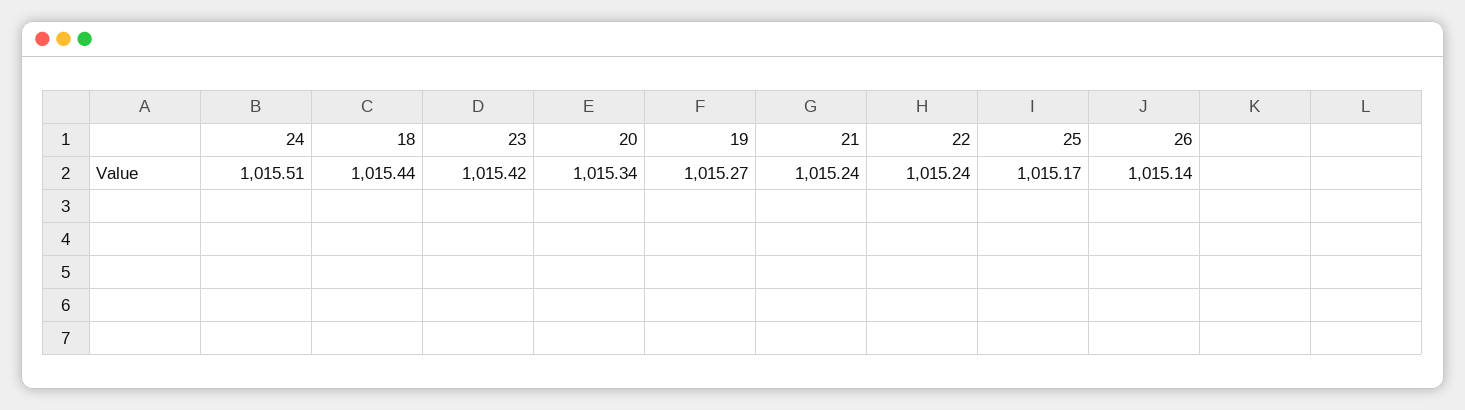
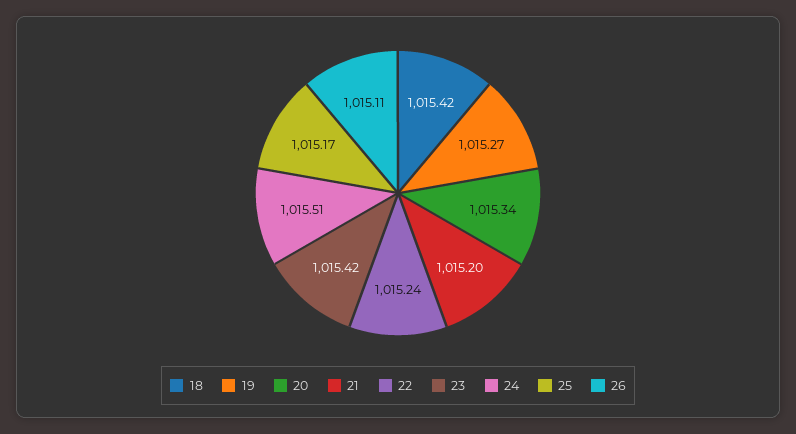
  {
    "24": 1015.51,
-   "18": 1015.44,
+   "18": 1015.42,
    "23": 1015.42,
    "20": 1015.34,
    "19": 1015.27,
-   "21": 1015.24,
+   "21": 1015.2,
    "22": 1015.24,
    "25": 1015.17,
-   "26": 1015.14
+   "26": 1015.11
  }

